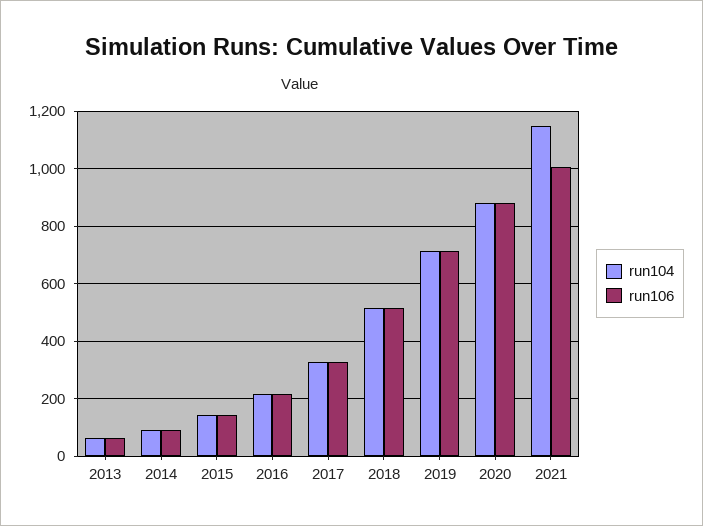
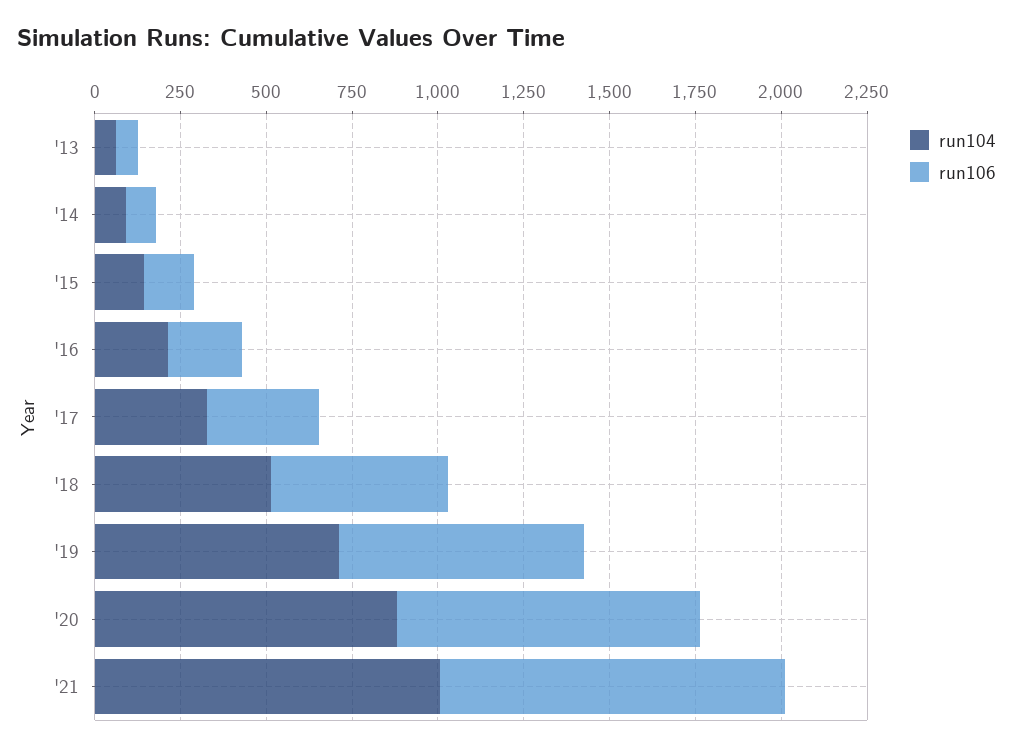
  {
    "run104": {
      "2013": 75,
      "2014": 100,
      "2015": 150,
      "2016": 225,
      "2017": 325,
      "2018": 525,
      "2019": 725,
      "2020": 875,
-     "2021": 1150
+     "2021": 1000
    },
    "run106": {
      "2013": 75,
      "2014": 100,
      "2015": 150,
      "2016": 225,
      "2017": 325,
      "2018": 525,
      "2019": 725,
      "2020": 875,
      "2021": 1000
    }
  }

